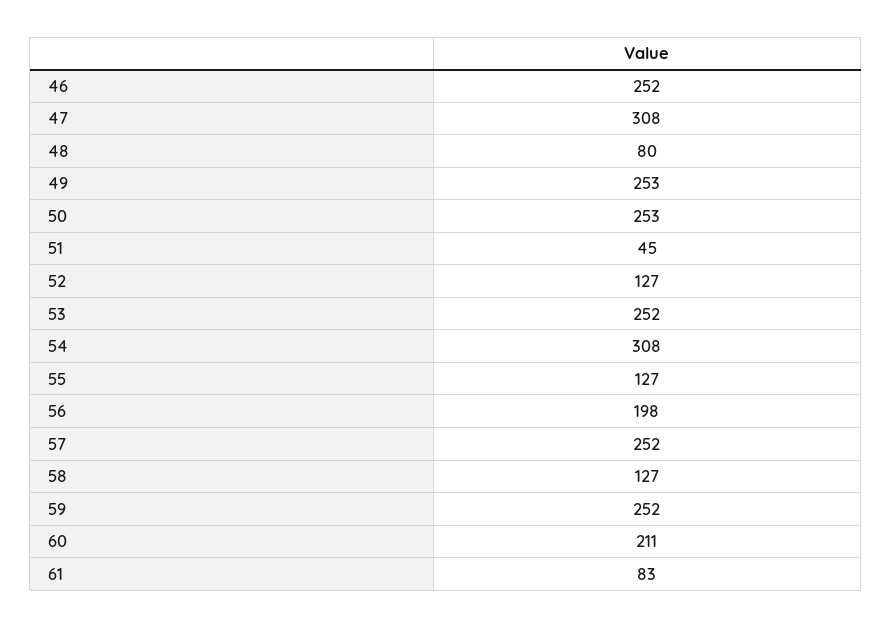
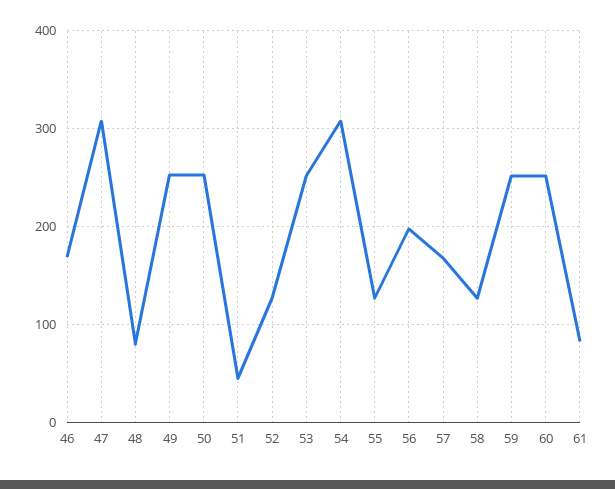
  {
-   "46": 252,
+   "46": 170,
    "47": 308,
    "48": 80,
    "49": 253,
    "50": 253,
    "51": 45,
    "52": 127,
    "53": 252,
    "54": 308,
    "55": 127,
    "56": 198,
-   "57": 252,
+   "57": 170,
    "58": 127,
    "59": 252,
-   "60": 211,
+   "60": 250,
    "61": 83
  }

